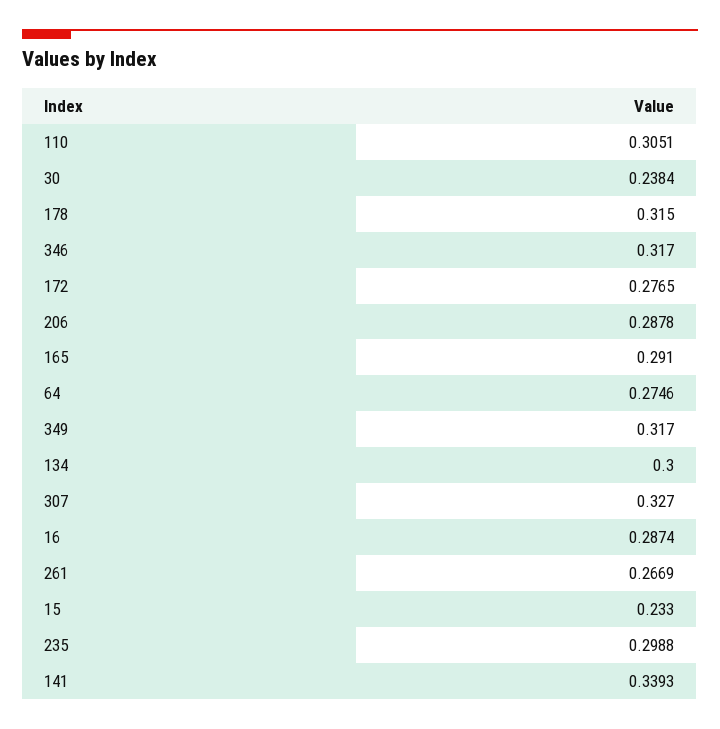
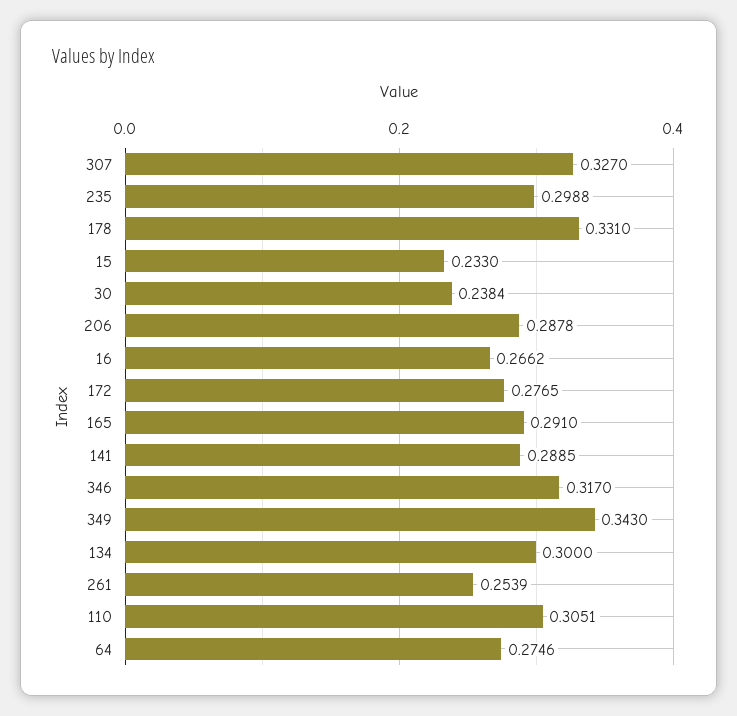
  {
    "110": 0.3051,
    "30": 0.2384,
-   "178": 0.315,
+   "178": 0.331,
    "346": 0.317,
    "172": 0.2765,
    "206": 0.2878,
    "165": 0.291,
    "64": 0.2746,
-   "349": 0.317,
+   "349": 0.343,
    "134": 0.3,
    "307": 0.327,
-   "16": 0.2874,
+   "16": 0.2662,
-   "261": 0.2669,
+   "261": 0.2539,
    "15": 0.233,
    "235": 0.2988,
-   "141": 0.3393
+   "141": 0.2885
  }

